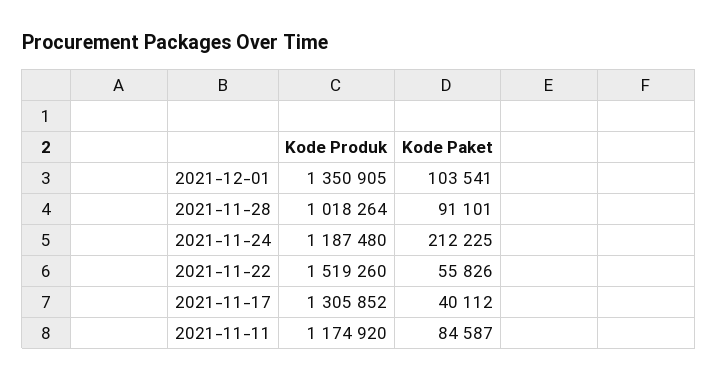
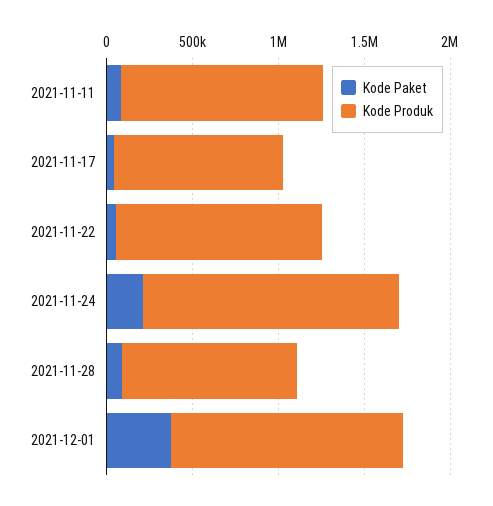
  {
    "Kode Produk": {
      "2021-12-01": 1350905,
      "2021-11-28": 1018264,
-     "2021-11-24": 1187480,
+     "2021-11-24": 1500000,
-     "2021-11-22": 1519260,
+     "2021-11-22": 1200000,
-     "2021-11-17": 1305852,
+     "2021-11-17": 1000000,
      "2021-11-11": 1174920
    },
    "Kode Paket": {
-     "2021-12-01": 103541,
+     "2021-12-01": 400000,
      "2021-11-28": 91101,
      "2021-11-24": 212225,
      "2021-11-22": 55826,
      "2021-11-17": 40112,
      "2021-11-11": 84587
    }
  }

